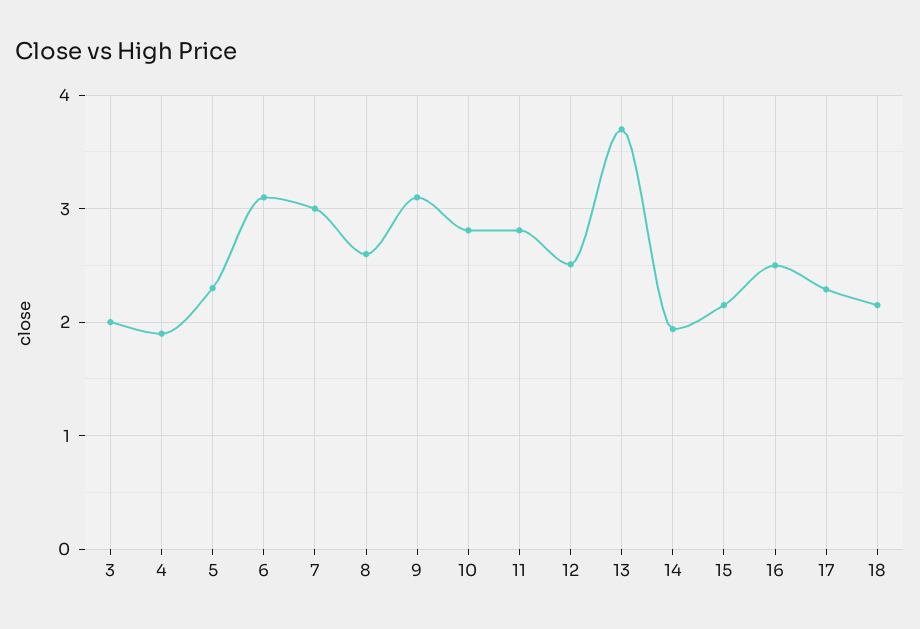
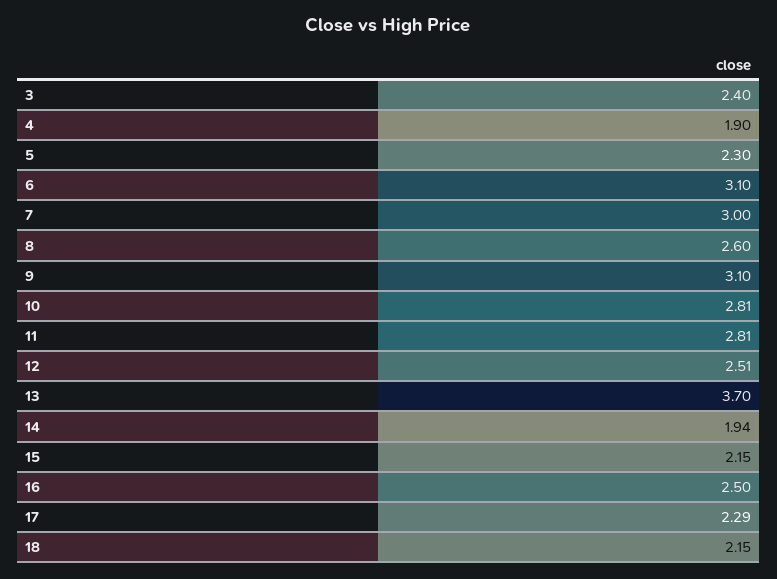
  {
-   "3": 2,
+   "3": 2.4,
    "4": 1.9,
    "5": 2.3,
    "6": 3.1,
    "7": 3,
    "8": 2.6,
    "9": 3.1,
    "10": 2.81,
    "11": 2.81,
    "12": 2.51,
    "13": 3.7,
    "14": 1.94,
    "15": 2.15,
    "16": 2.5,
    "17": 2.29,
    "18": 2.15
  }

